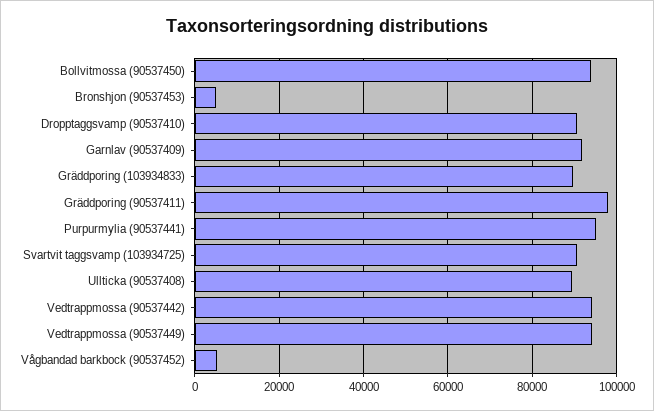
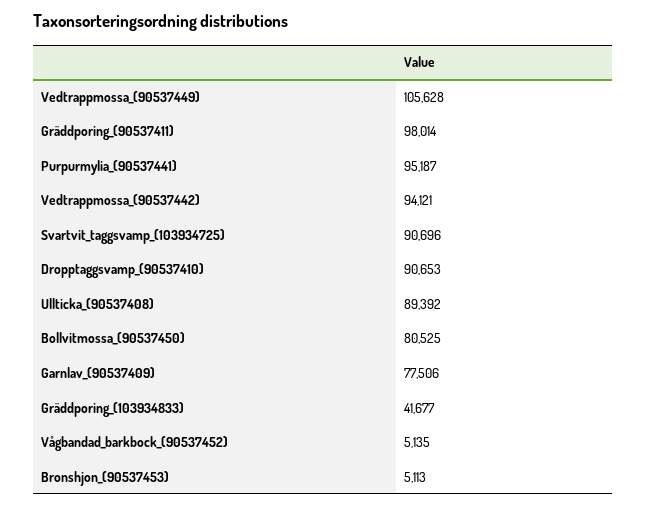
  {
-   "Bollvitmossa (90537450)": 94000,
+   "Bollvitmossa (90537450)": 80525,
    "Bronshjon (90537453)": 5113,
    "Dropptaggsvamp (90537410)": 90653,
-   "Garnlav (90537409)": 92000,
+   "Garnlav (90537409)": 77506,
-   "Gräddporing (103934833)": 90000,
+   "Gräddporing (103934833)": 41677,
    "Gräddporing (90537411)": 98014,
    "Purpurmylia (90537441)": 95187,
    "Svartvit taggsvamp (103934725)": 90696,
    "Ullticka (90537408)": 89392,
    "Vedtrappmossa (90537442)": 94121,
-   "Vedtrappmossa (90537449)": 94000,
+   "Vedtrappmossa (90537449)": 105628,
    "Vågbandad barkbock (90537452)": 5135
  }

